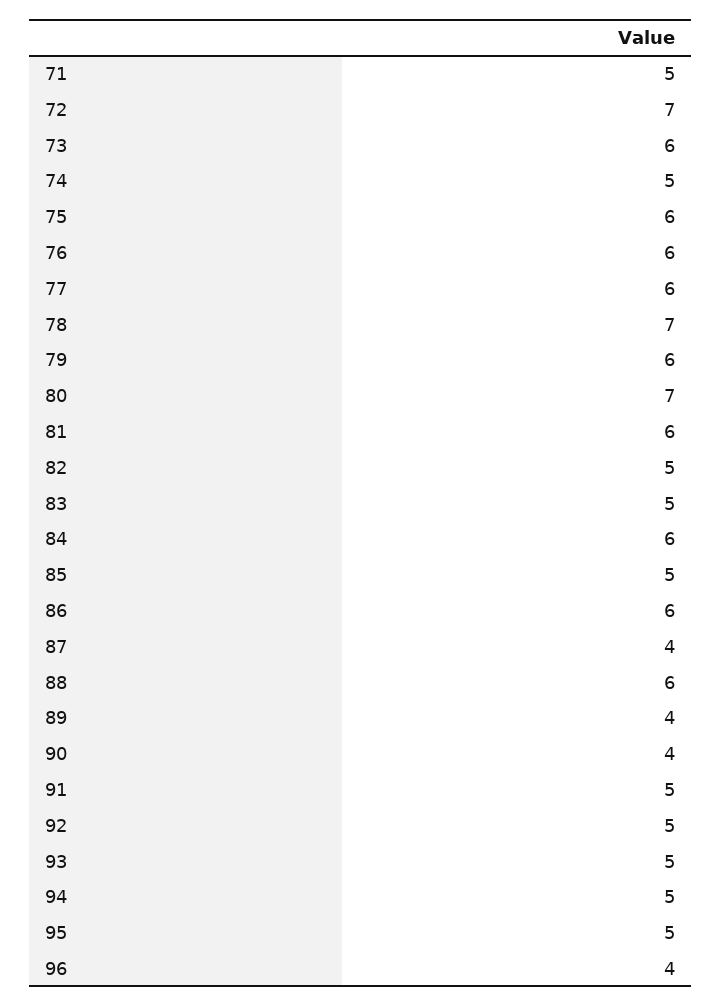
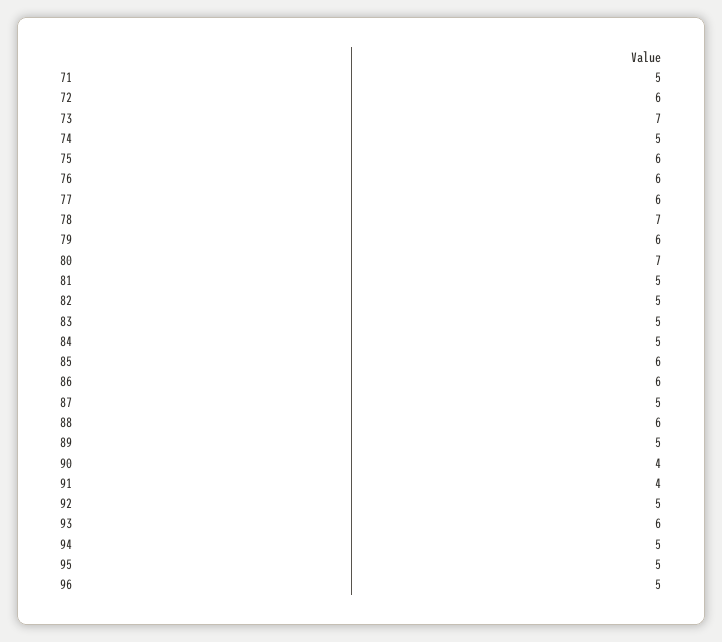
  {
    "71": 5,
-   "72": 7,
+   "72": 6,
-   "73": 6,
+   "73": 7,
    "74": 5,
    "75": 6,
    "76": 6,
    "77": 6,
    "78": 7,
    "79": 6,
    "80": 7,
-   "81": 6,
+   "81": 5,
    "82": 5,
    "83": 5,
-   "84": 6,
+   "84": 5,
-   "85": 5,
+   "85": 6,
    "86": 6,
-   "87": 4,
+   "87": 5,
    "88": 6,
-   "89": 4,
+   "89": 5,
    "90": 4,
-   "91": 5,
+   "91": 4,
    "92": 5,
-   "93": 5,
+   "93": 6,
    "94": 5,
    "95": 5,
-   "96": 4
+   "96": 5
  }

